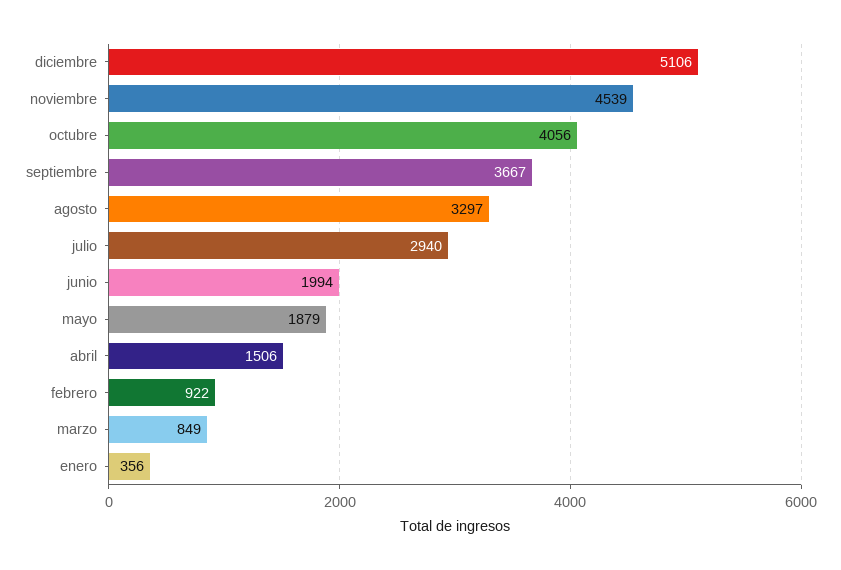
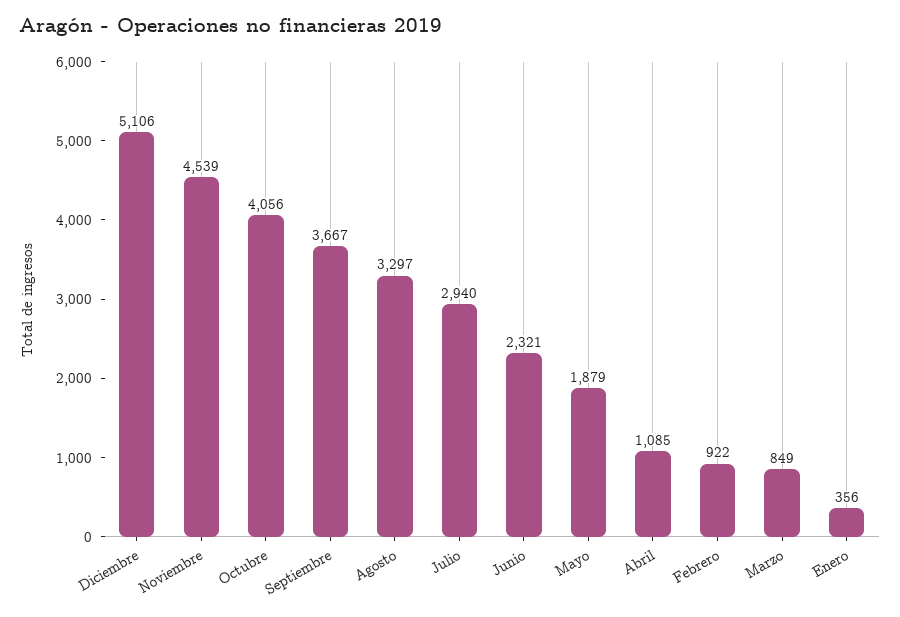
  {
    "diciembre": 5106,
    "noviembre": 4539,
    "octubre": 4056,
    "septiembre": 3667,
    "agosto": 3297,
    "julio": 2940,
-   "junio": 1994,
+   "junio": 2321,
    "mayo": 1879,
-   "abril": 1506,
+   "abril": 1085,
    "febrero": 922,
    "marzo": 849,
    "enero": 356
  }

